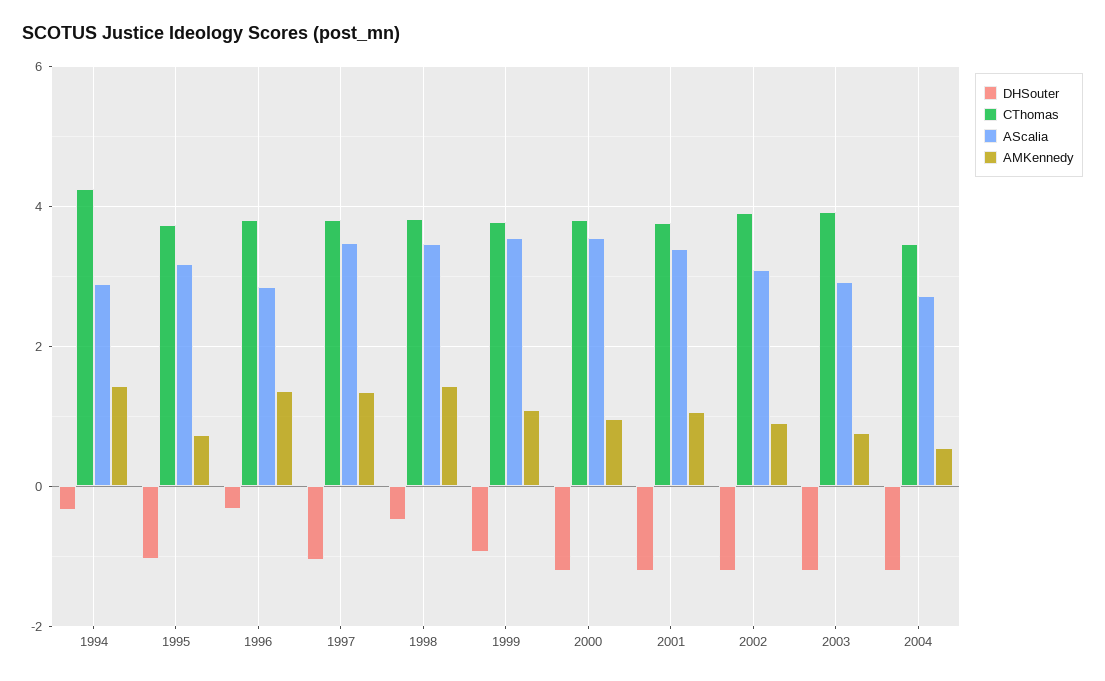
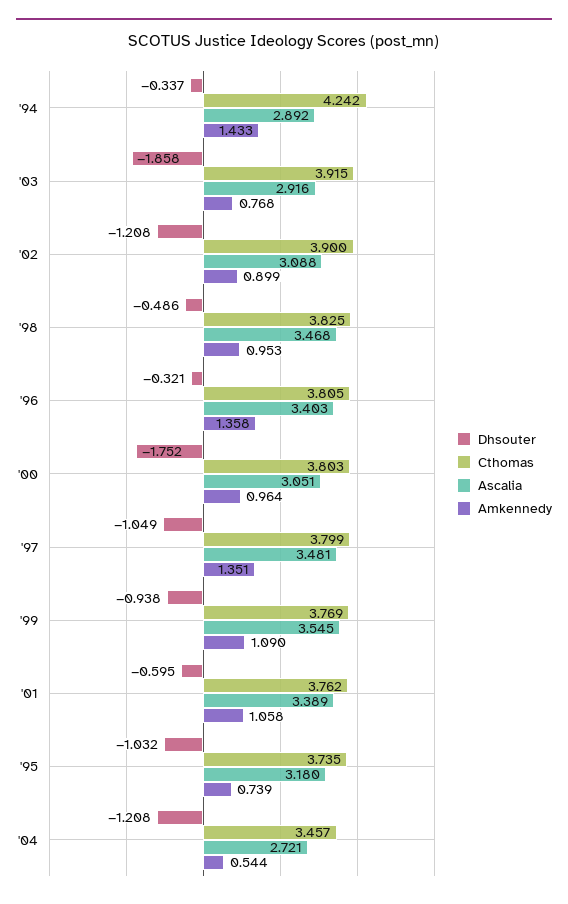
  {
    "DHSouter": {
      "1994": -0.337,
      "1995": -1.032,
      "1996": -0.321,
      "1997": -1.049,
      "1998": -0.486,
      "1999": -0.938,
-     "2000": -1.2,
+     "2000": -1.752,
-     "2001": -1.2,
+     "2001": -0.595,
      "2002": -1.208,
-     "2003": -1.2,
+     "2003": -1.858,
      "2004": -1.208
    },
    "CThomas": {
      "1994": 4.242,
      "1995": 3.735,
      "1996": 3.805,
      "1997": 3.799,
      "1998": 3.825,
      "1999": 3.769,
      "2000": 3.803,
      "2001": 3.762,
      "2002": 3.9,
      "2003": 3.915,
      "2004": 3.457
    },
    "AScalia": {
      "1994": 2.892,
      "1995": 3.18,
-     "1996": 2.8,
+     "1996": 3.403,
      "1997": 3.481,
      "1998": 3.468,
      "1999": 3.545,
-     "2000": 3.6,
+     "2000": 3.051,
      "2001": 3.389,
      "2002": 3.088,
      "2003": 2.916,
      "2004": 2.721
    },
    "AMKennedy": {
      "1994": 1.433,
      "1995": 0.739,
      "1996": 1.358,
      "1997": 1.351,
-     "1998": 1.4,
+     "1998": 0.953,
      "1999": 1.09,
      "2000": 0.964,
      "2001": 1.058,
      "2002": 0.899,
      "2003": 0.768,
      "2004": 0.544
    }
  }

